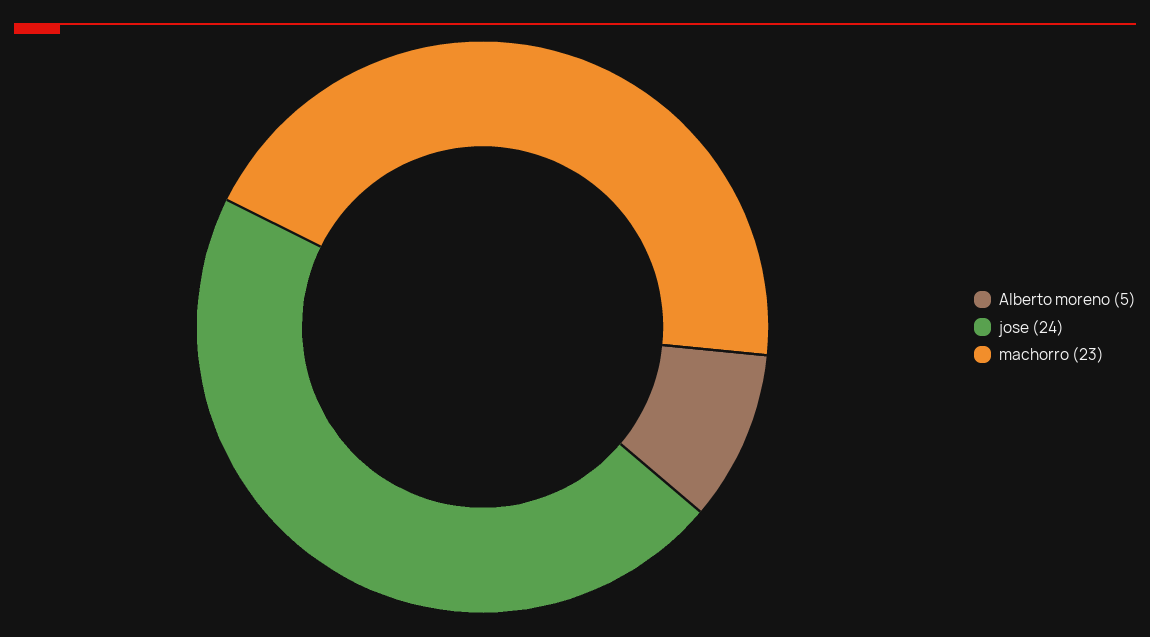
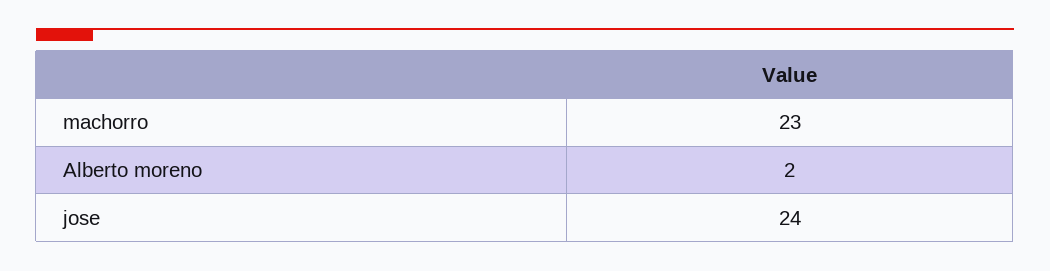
  {
-   "Alberto moreno": 5,
+   "Alberto moreno": 2,
    "jose": 24,
    "machorro": 23
  }

